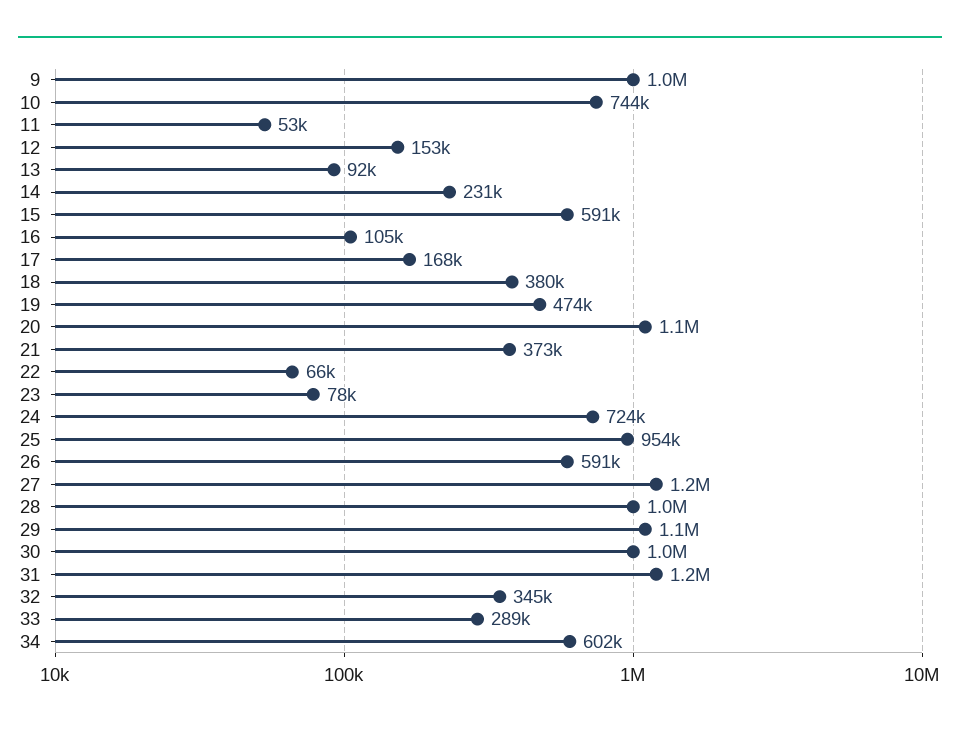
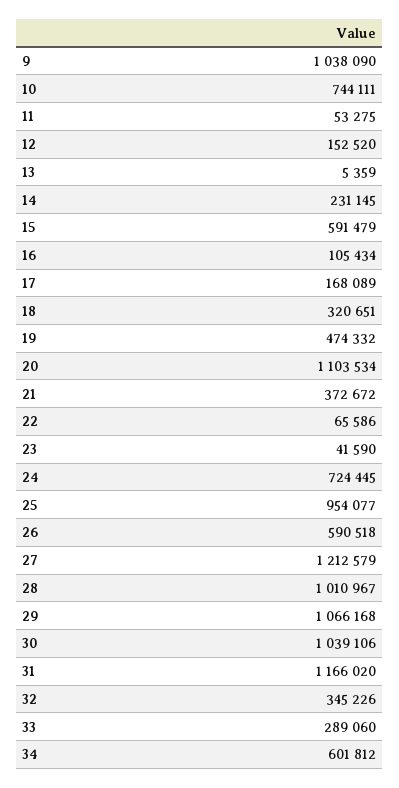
  {
    "9": 1038090,
    "10": 744111,
    "11": 53275,
    "12": 152520,
-   "13": 92000,
+   "13": 5359,
    "14": 231145,
    "15": 591479,
    "16": 105434,
    "17": 168089,
-   "18": 380000,
+   "18": 320651,
    "19": 474332,
    "20": 1103534,
    "21": 372672,
    "22": 65586,
-   "23": 78000,
+   "23": 41590,
    "24": 724445,
    "25": 954077,
    "26": 590518,
    "27": 1212579,
    "28": 1010967,
    "29": 1066168,
    "30": 1039106,
    "31": 1166020,
    "32": 345226,
    "33": 289060,
    "34": 601812
  }

